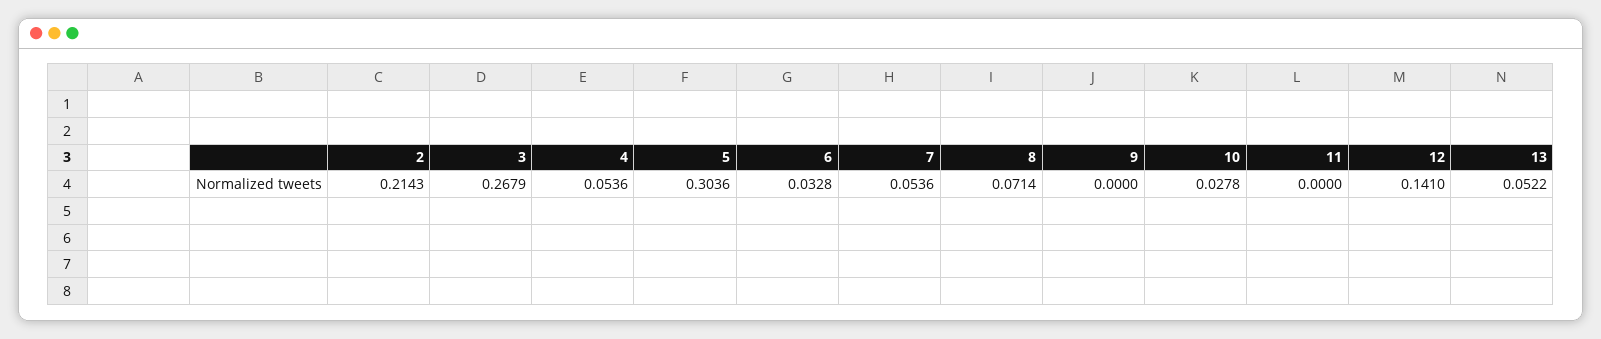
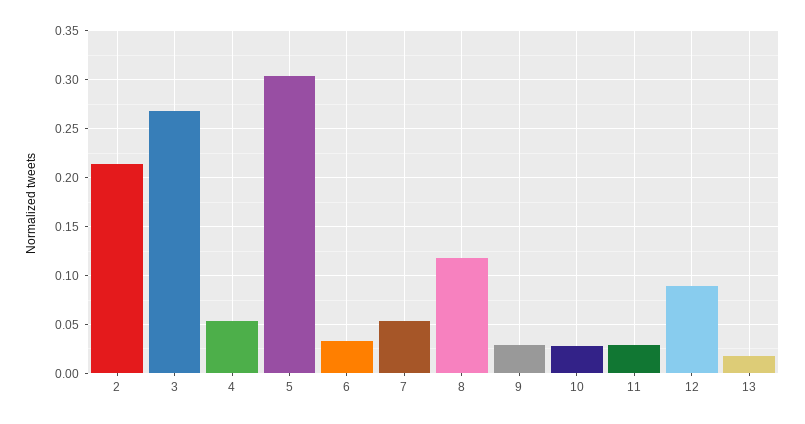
  {
    "2": 0.2143,
    "3": 0.2679,
    "4": 0.0536,
    "5": 0.3036,
    "6": 0.0328,
    "7": 0.0536,
-   "8": 0.0714,
+   "8": 0.12,
-   "9": 0,
+   "9": 0.03,
    "10": 0.0278,
-   "11": 0,
+   "11": 0.03,
-   "12": 0.141,
+   "12": 0.09,
-   "13": 0.0522
+   "13": 0.02
  }

